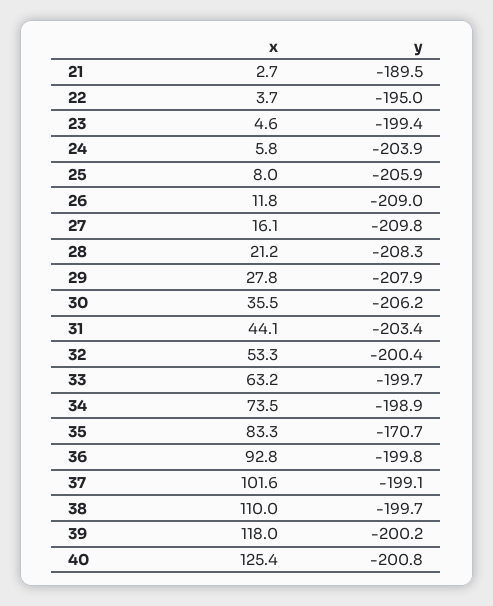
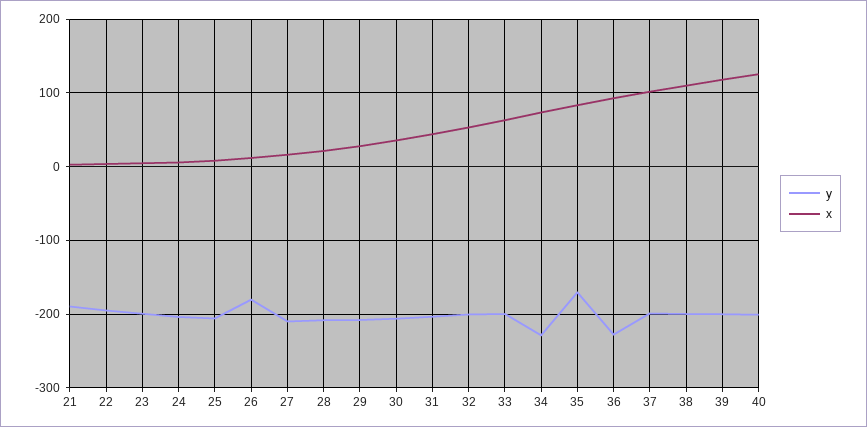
  {
    "x": {
      "21": 2.7,
      "22": 3.7,
      "23": 4.6,
      "24": 5.8,
      "25": 8,
      "26": 11.8,
      "27": 16.1,
      "28": 21.2,
      "29": 27.8,
      "30": 35.5,
      "31": 44.1,
      "32": 53.3,
      "33": 63.2,
      "34": 73.5,
      "35": 83.3,
      "36": 92.8,
      "37": 101.6,
      "38": 110,
      "39": 118,
      "40": 125.4
    },
    "y": {
      "21": -189.5,
      "22": -195,
      "23": -199.4,
      "24": -203.9,
      "25": -205.9,
-     "26": -209,
+     "26": -180,
      "27": -209.8,
      "28": -208.3,
      "29": -207.9,
      "30": -206.2,
      "31": -203.4,
      "32": -200.4,
      "33": -199.7,
-     "34": -198.9,
+     "34": -230,
      "35": -170.7,
-     "36": -199.8,
+     "36": -230,
      "37": -199.1,
      "38": -199.7,
      "39": -200.2,
      "40": -200.8
    }
  }

